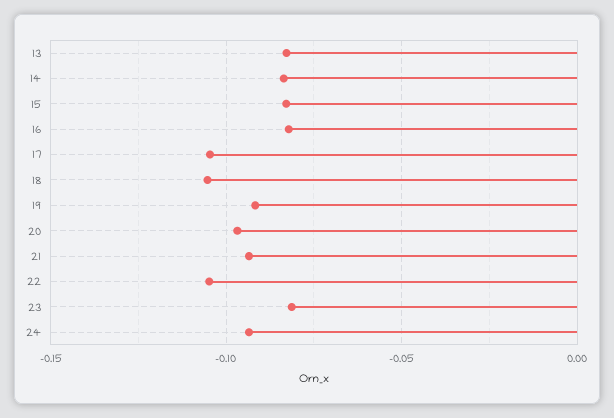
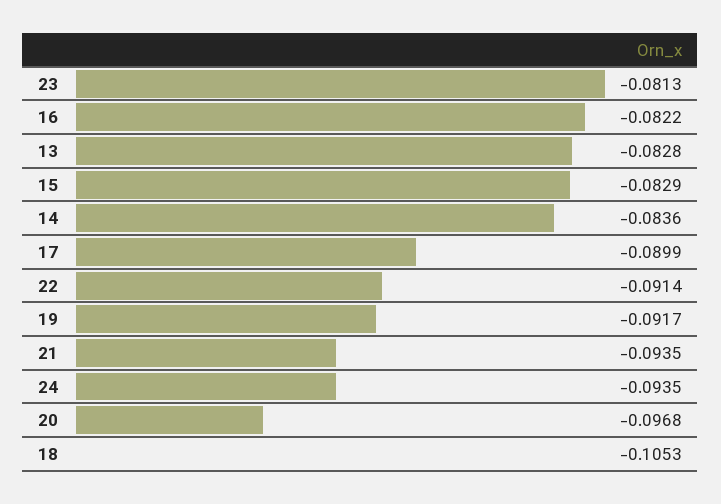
  {
    "13": -0.0828,
    "14": -0.0836,
    "15": -0.0829,
    "16": -0.0822,
-   "17": -0.105,
+   "17": -0.0899,
    "18": -0.1053,
    "19": -0.0917,
    "20": -0.0968,
    "21": -0.0935,
-   "22": -0.105,
+   "22": -0.0914,
    "23": -0.0813,
    "24": -0.0935
  }

